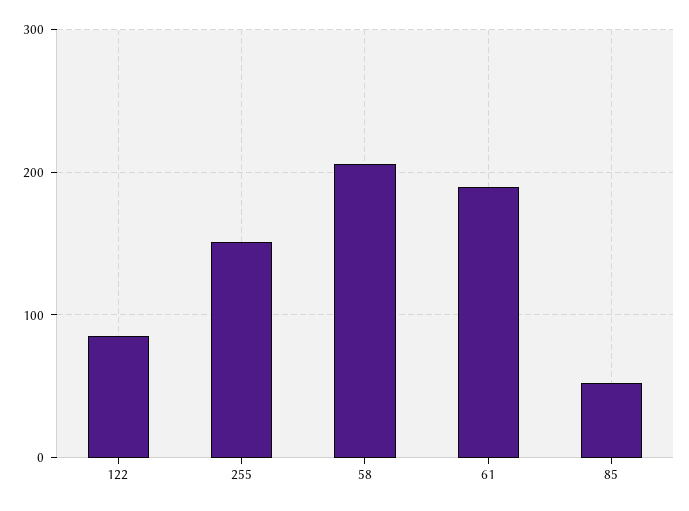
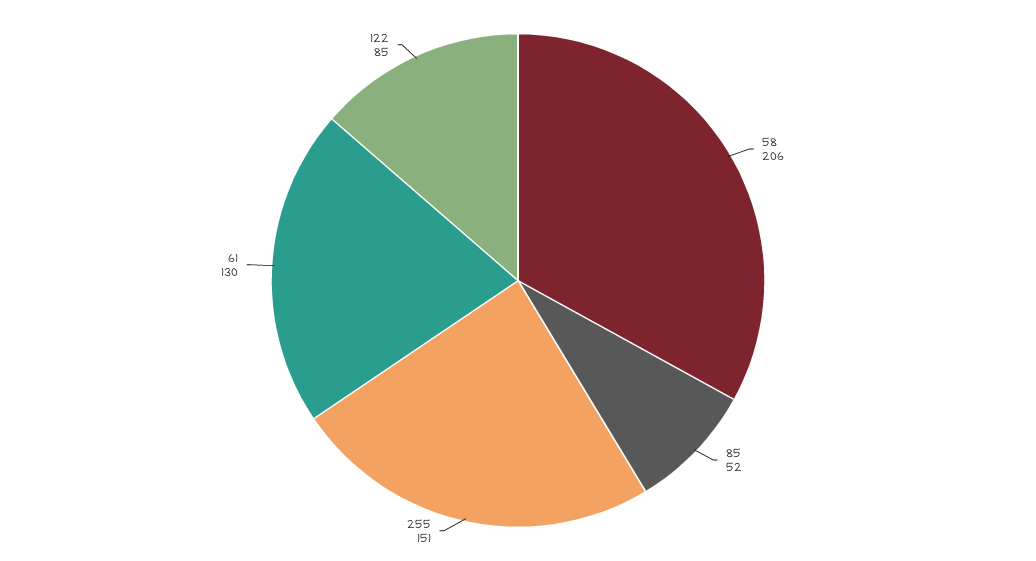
  {
    "122": 85,
    "255": 151,
    "58": 206,
-   "61": 190,
+   "61": 130,
    "85": 52
  }

